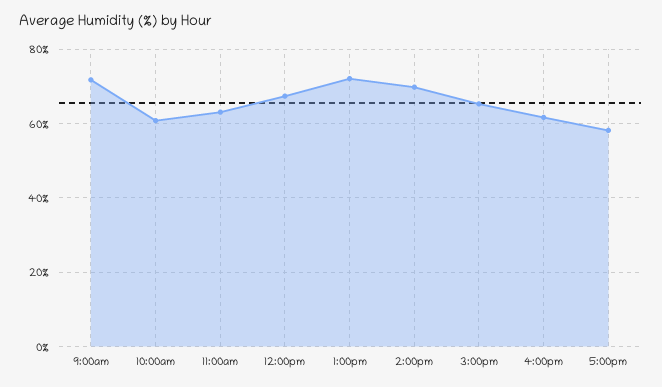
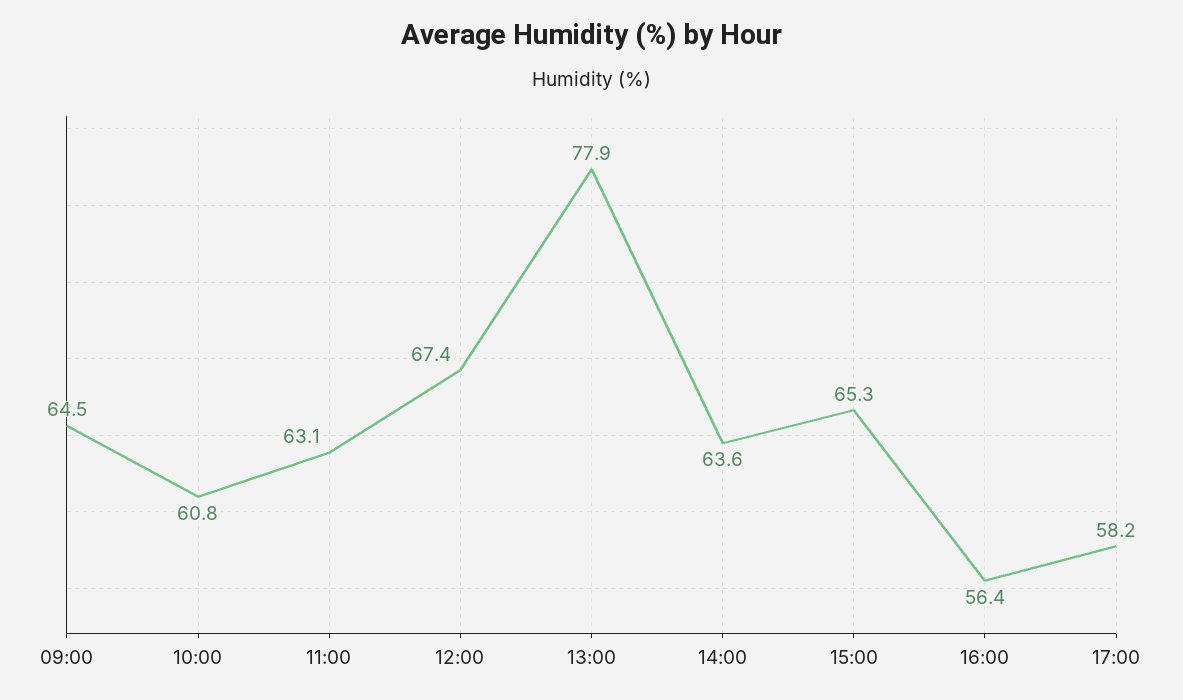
  {
-   "9:00am": 72,
+   "9:00am": 64.5,
    "10:00am": 60.8,
    "11:00am": 63.1,
    "12:00pm": 67.4,
-   "1:00pm": 72,
+   "1:00pm": 77.9,
-   "2:00pm": 70,
+   "2:00pm": 63.6,
    "3:00pm": 65.3,
-   "4:00pm": 62,
+   "4:00pm": 56.4,
    "5:00pm": 58.2
  }

